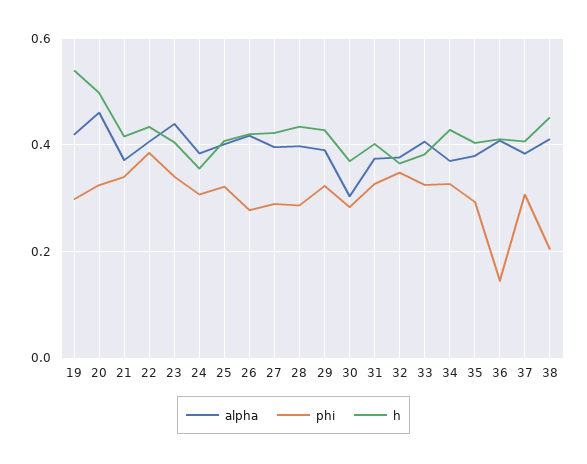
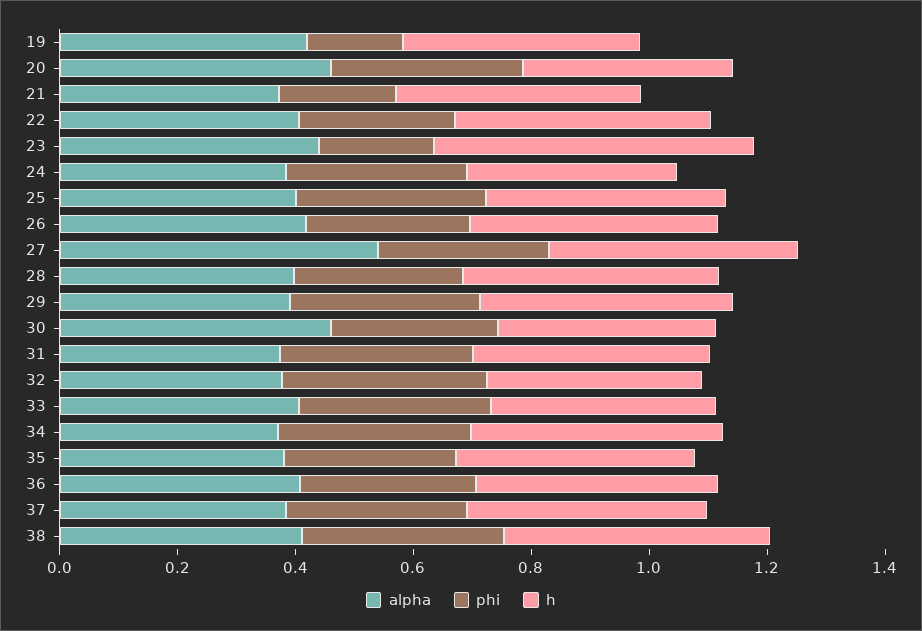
  {
    "alpha": {
      "19": 0.42,
      "20": 0.46,
      "21": 0.38,
      "22": 0.4,
      "23": 0.44,
      "24": 0.38,
      "25": 0.4,
      "26": 0.42,
-     "27": 0.4,
+     "27": 0.55,
      "28": 0.4,
      "29": 0.4,
-     "30": 0.3,
+     "30": 0.45,
      "31": 0.38,
      "32": 0.38,
      "33": 0.4,
      "34": 0.38,
      "35": 0.38,
      "36": 0.4,
      "37": 0.38,
      "38": 0.42
    },
    "phi": {
-     "19": 0.3,
+     "19": 0.15,
      "20": 0.32,
-     "21": 0.34,
+     "21": 0.2,
-     "22": 0.38,
+     "22": 0.25,
-     "23": 0.34,
+     "23": 0.2,
      "24": 0.3,
      "25": 0.32,
      "26": 0.28,
      "27": 0.28,
      "28": 0.28,
      "29": 0.32,
      "30": 0.28,
      "31": 0.32,
      "32": 0.34,
      "33": 0.32,
      "34": 0.32,
      "35": 0.3,
-     "36": 0.14,
+     "36": 0.3,
      "37": 0.3,
-     "38": 0.2
+     "38": 0.35
    },
    "h": {
-     "19": 0.54,
+     "19": 0.4,
-     "20": 0.5,
+     "20": 0.35,
      "21": 0.42,
      "22": 0.44,
-     "23": 0.4,
+     "23": 0.55,
      "24": 0.36,
      "25": 0.4,
      "26": 0.42,
      "27": 0.42,
      "28": 0.44,
      "29": 0.42,
      "30": 0.36,
      "31": 0.4,
      "32": 0.36,
      "33": 0.38,
      "34": 0.42,
      "35": 0.4,
      "36": 0.42,
      "37": 0.4,
      "38": 0.46
    }
  }

